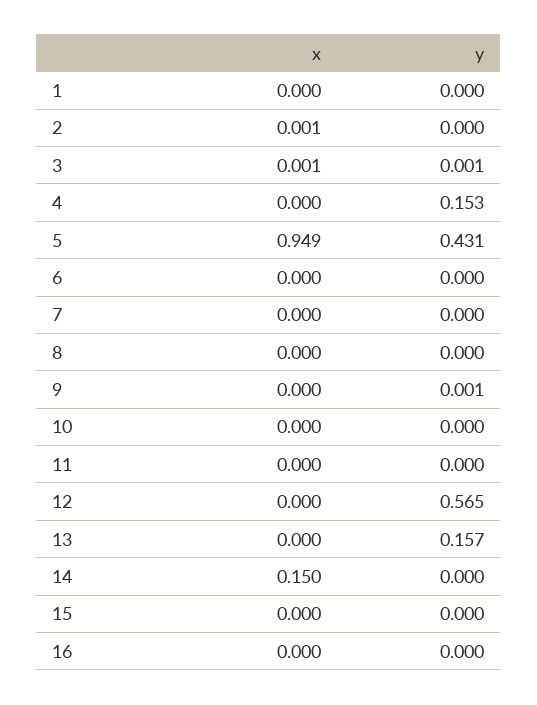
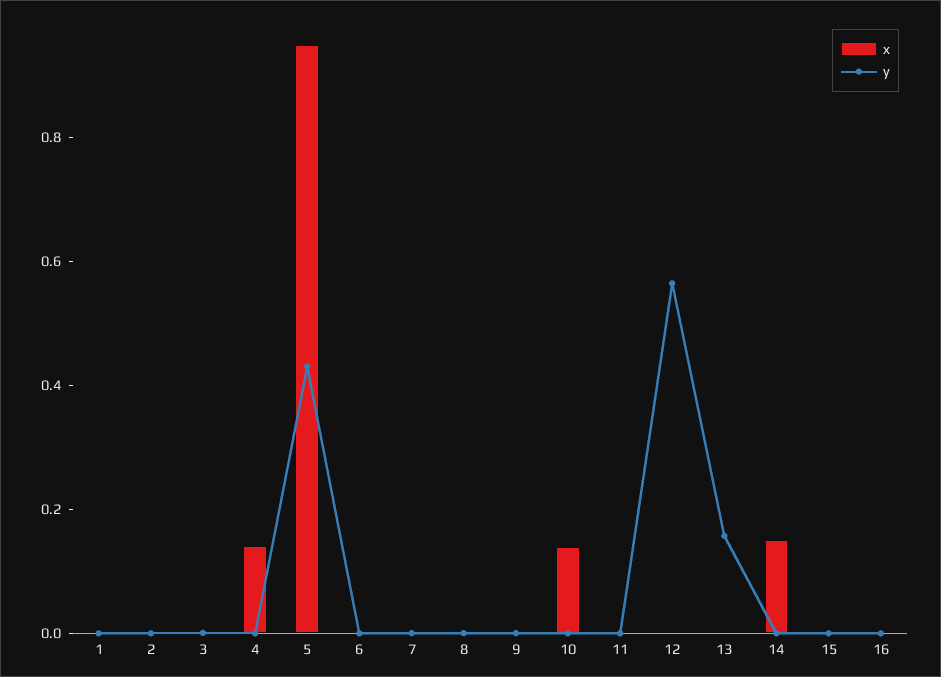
  {
    "x": {
      "1": 0,
      "2": 0.001,
      "3": 0.001,
-     "4": 0,
+     "4": 0.15,
      "5": 0.949,
      "6": 0,
      "7": 0,
      "8": 0,
      "9": 0,
-     "10": 0,
+     "10": 0.15,
      "11": 0,
      "12": 0,
      "13": 0,
      "14": 0.15,
      "15": 0,
      "16": 0
    },
    "y": {
      "1": 0,
      "2": 0,
      "3": 0.001,
-     "4": 0.153,
+     "4": 0,
      "5": 0.431,
      "6": 0,
      "7": 0,
      "8": 0,
      "9": 0.001,
      "10": 0,
      "11": 0,
      "12": 0.565,
      "13": 0.157,
      "14": 0,
      "15": 0,
      "16": 0
    }
  }

